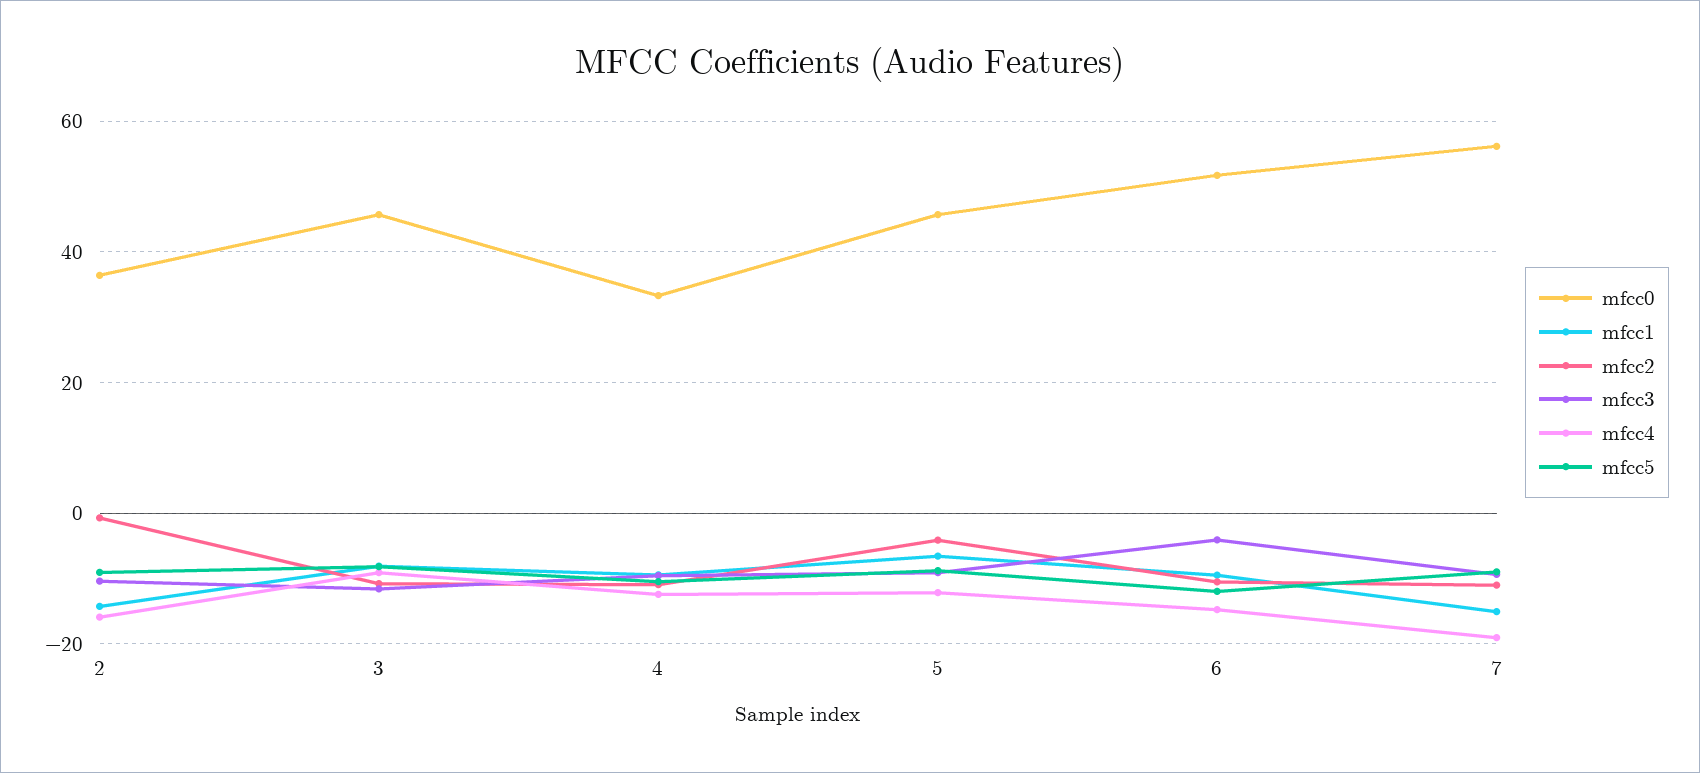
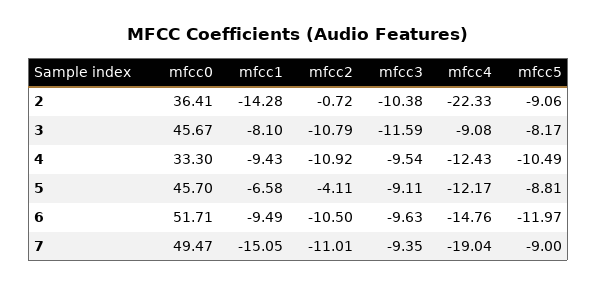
  {
    "mfcc0": {
      "2": 36.41,
      "3": 45.67,
      "4": 33.3,
      "5": 45.7,
      "6": 51.71,
-     "7": 56
+     "7": 49.47
    },
    "mfcc1": {
      "2": -14.28,
      "3": -8.1,
      "4": -9.43,
      "5": -6.58,
      "6": -9.49,
      "7": -15.05
    },
    "mfcc2": {
      "2": -0.72,
      "3": -10.79,
      "4": -10.92,
      "5": -4.11,
      "6": -10.5,
      "7": -11.01
    },
    "mfcc3": {
      "2": -10.38,
      "3": -11.59,
      "4": -9.54,
      "5": -9.11,
-     "6": -4,
+     "6": -9.63,
      "7": -9.35
    },
    "mfcc4": {
-     "2": -16,
+     "2": -22.33,
      "3": -9.08,
      "4": -12.43,
      "5": -12.17,
      "6": -14.76,
      "7": -19.04
    },
    "mfcc5": {
      "2": -9.06,
      "3": -8.17,
      "4": -10.49,
      "5": -8.81,
      "6": -11.97,
      "7": -9
    }
  }

